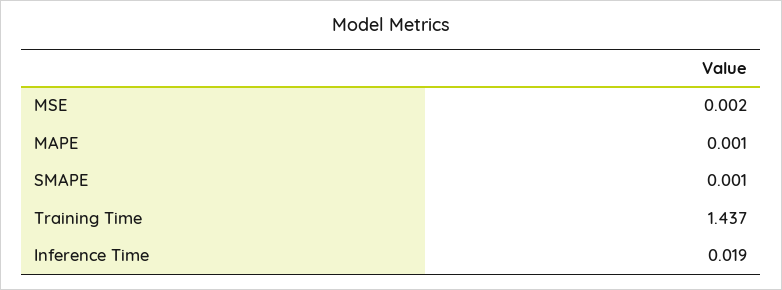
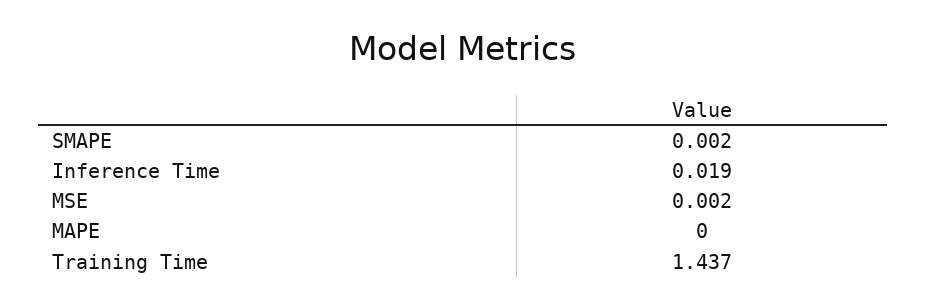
  {
    "MSE": 0.002,
-   "MAPE": 0.001,
+   "MAPE": 0,
-   "SMAPE": 0.001,
+   "SMAPE": 0.002,
    "Training Time": 1.437,
    "Inference Time": 0.019
  }

